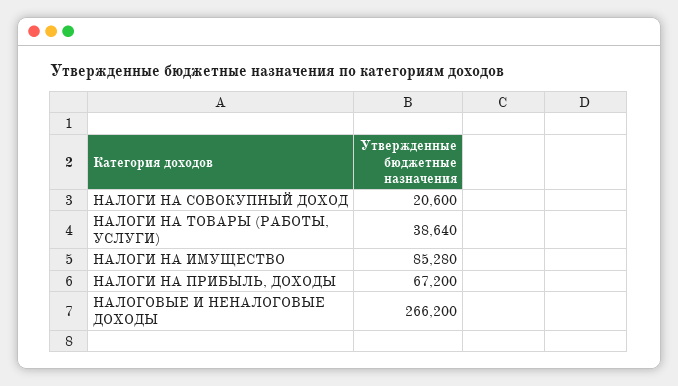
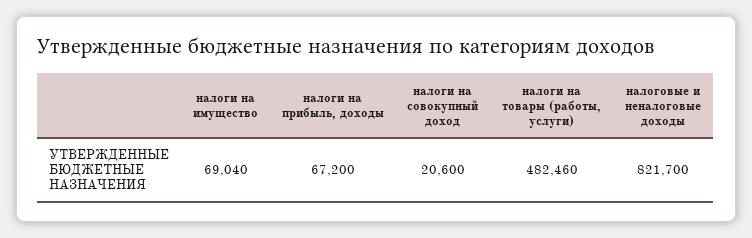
  {
    "НАЛОГИ НА СОВОКУПНЫЙ ДОХОД": 20600,
-   "НАЛОГИ НА ТОВАРЫ (РАБОТЫ, УСЛУГИ)": 38640,
+   "НАЛОГИ НА ТОВАРЫ (РАБОТЫ, УСЛУГИ)": 482460,
-   "НАЛОГИ НА ИМУЩЕСТВО": 85280,
+   "НАЛОГИ НА ИМУЩЕСТВО": 69040,
    "НАЛОГИ НА ПРИБЫЛЬ, ДОХОДЫ": 67200,
-   "НАЛОГОВЫЕ И НЕНАЛОГОВЫЕ ДОХОДЫ": 266200
+   "НАЛОГОВЫЕ И НЕНАЛОГОВЫЕ ДОХОДЫ": 821700
  }

